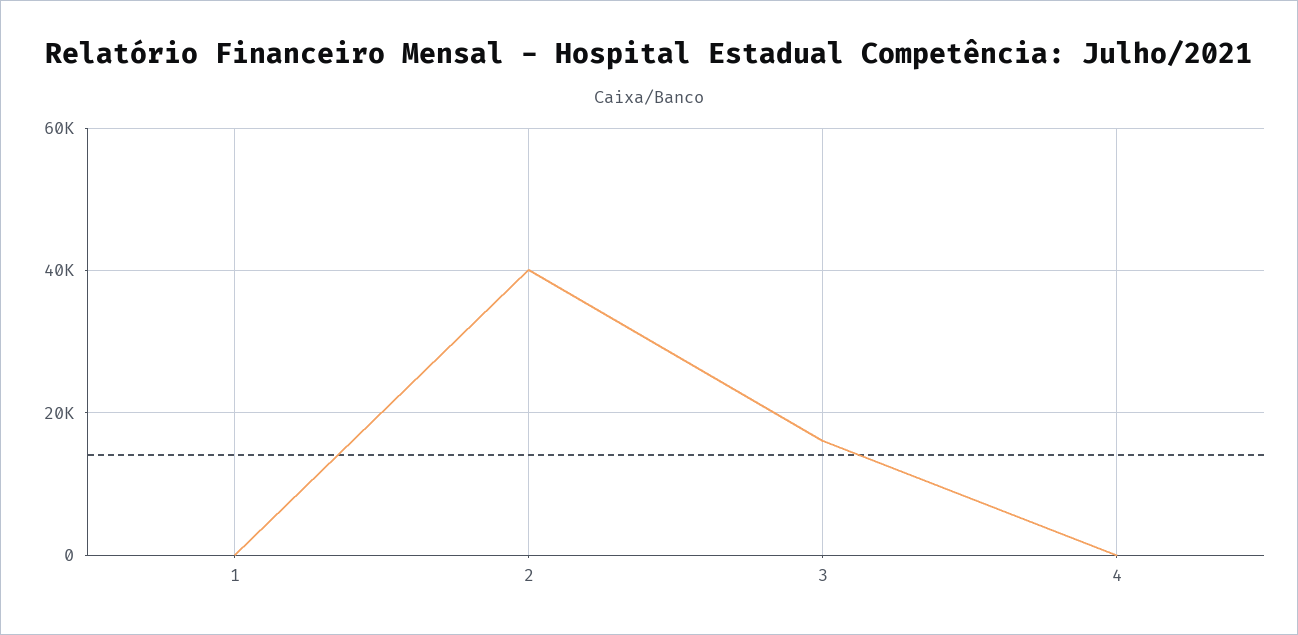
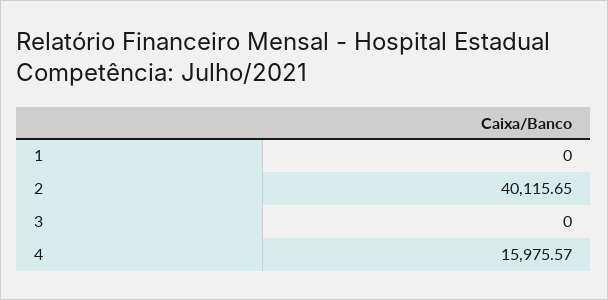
  {
    "1": 0,
    "2": 40115.65,
-   "3": 16000,
+   "3": 0,
-   "4": 0
+   "4": 15975.57
  }

